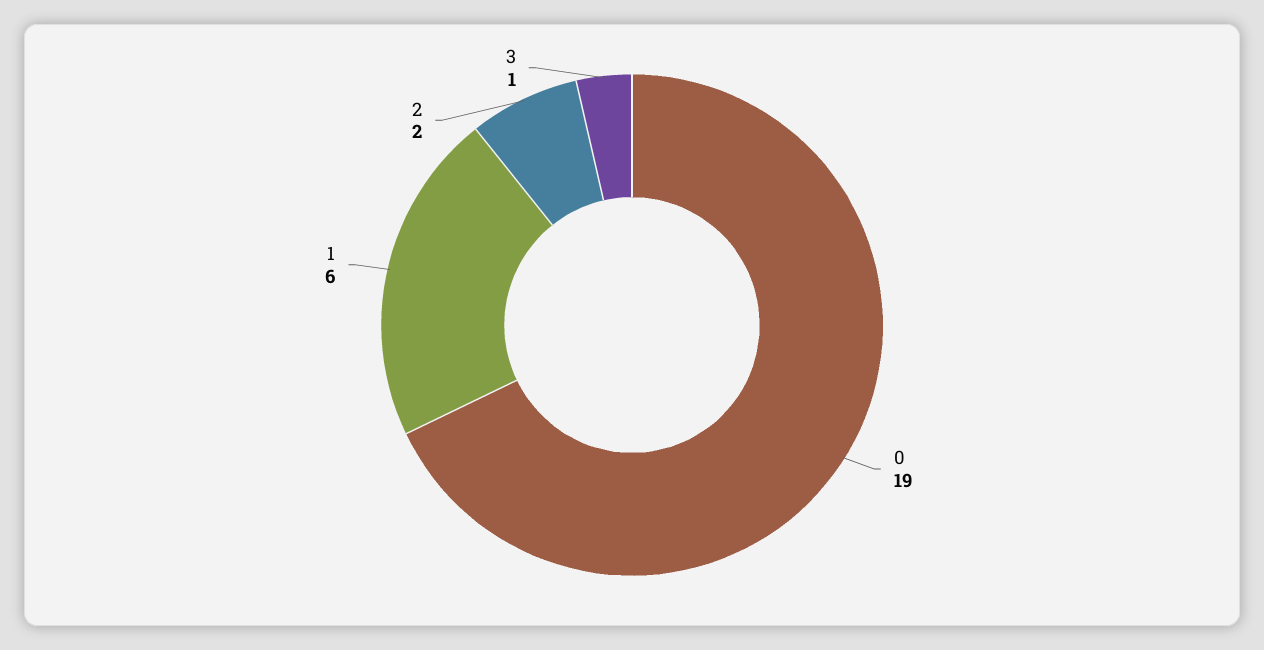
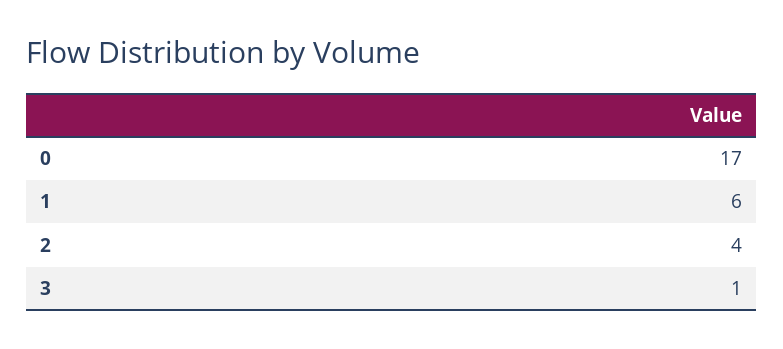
  {
-   "0": 19,
+   "0": 17,
    "1": 6,
-   "2": 2,
+   "2": 4,
    "3": 1
  }

